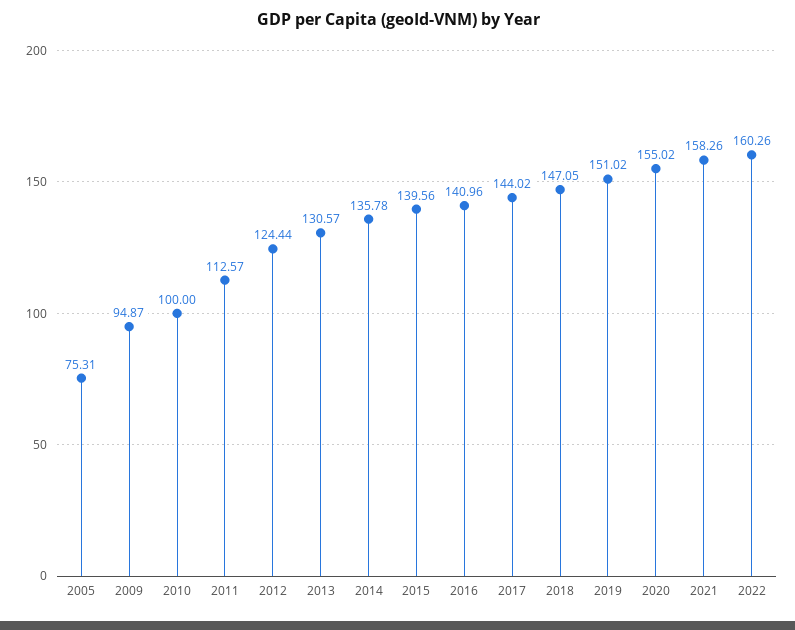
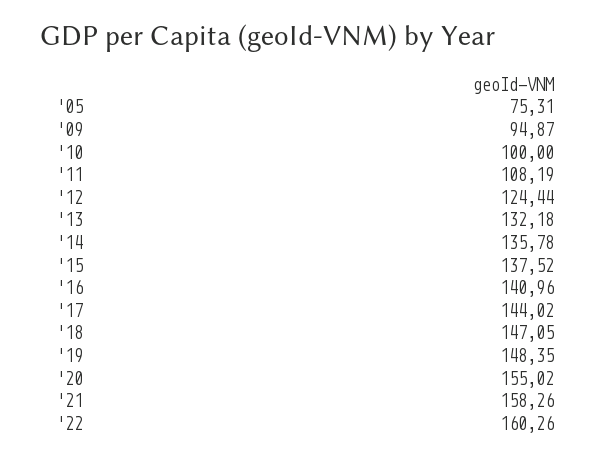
  {
    "2005": 75.31,
    "2009": 94.87,
    "2010": 100,
-   "2011": 112.57,
+   "2011": 108.19,
    "2012": 124.44,
-   "2013": 130.57,
+   "2013": 132.18,
    "2014": 135.78,
-   "2015": 139.56,
+   "2015": 137.52,
    "2016": 140.96,
    "2017": 144.02,
    "2018": 147.05,
-   "2019": 151.02,
+   "2019": 148.35,
    "2020": 155.02,
    "2021": 158.26,
    "2022": 160.26
  }

